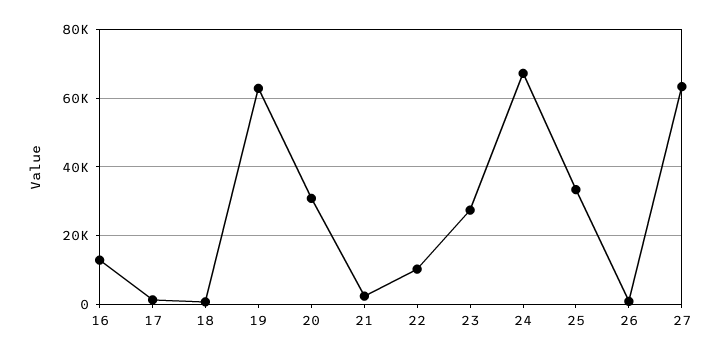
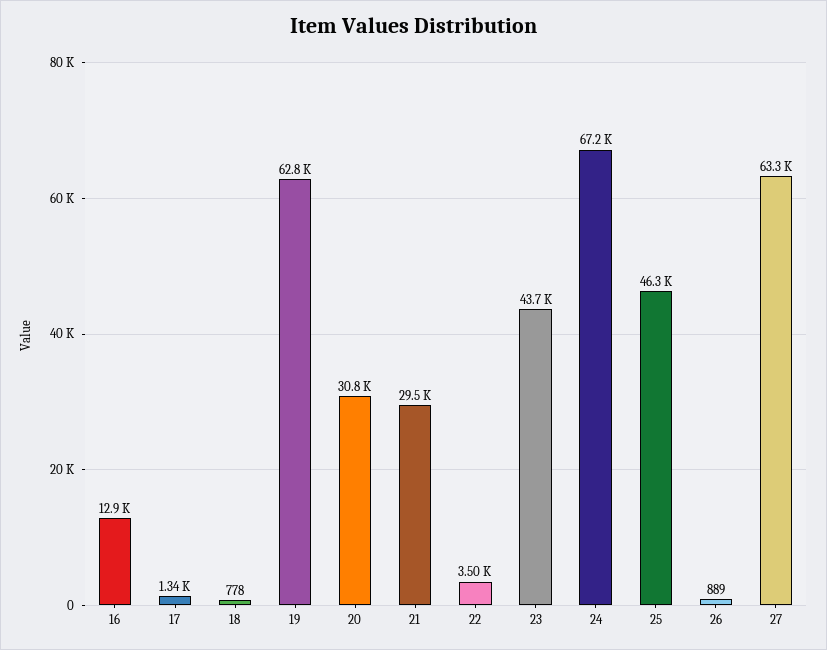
  {
    "16": 12900,
    "17": 1340,
    "18": 778,
    "19": 62800,
    "20": 30800,
-   "21": 2000,
+   "21": 29500,
-   "22": 10000,
+   "22": 3500,
-   "23": 28000,
+   "23": 43700,
    "24": 67200,
-   "25": 34000,
+   "25": 46300,
    "26": 889,
    "27": 63300
  }

